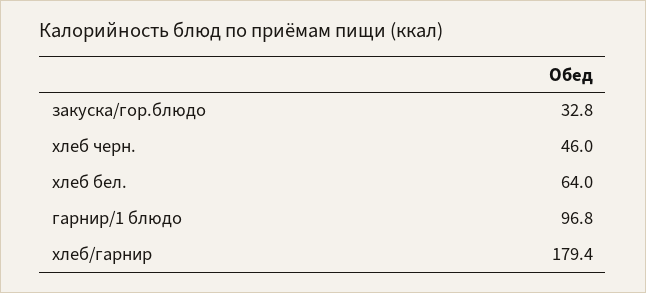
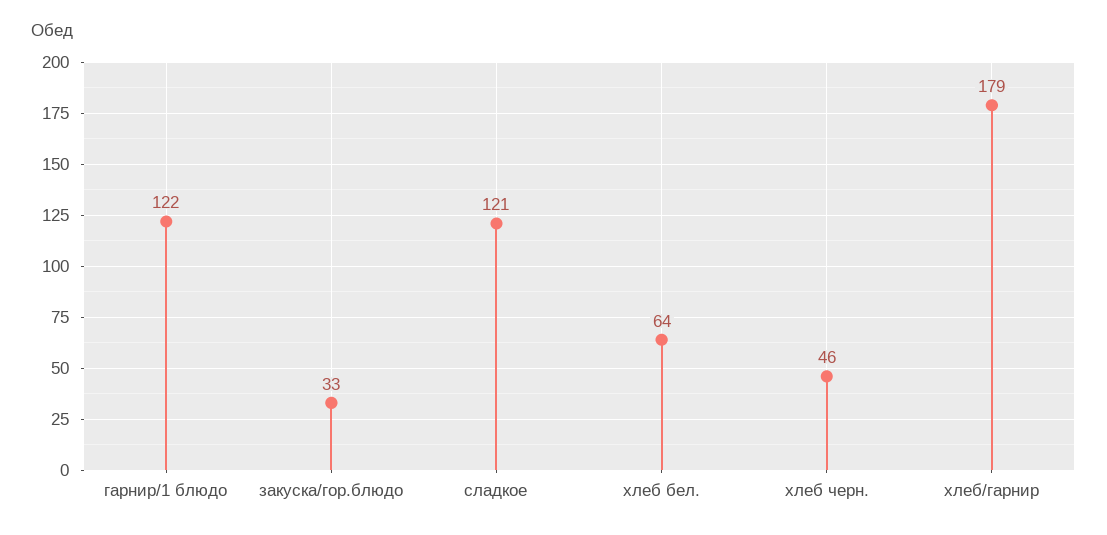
  {
    "закуска/гор.блюдо": 32.8,
    "хлеб черн.": 46,
    "хлеб бел.": 64,
-   "гарнир/1 блюдо": 96.8,
+   "гарнир/1 блюдо": 122,
-   "хлеб/гарнир": 179.4
+   "хлеб/гарнир": 179.4,
+   "сладкое": 121
  }

